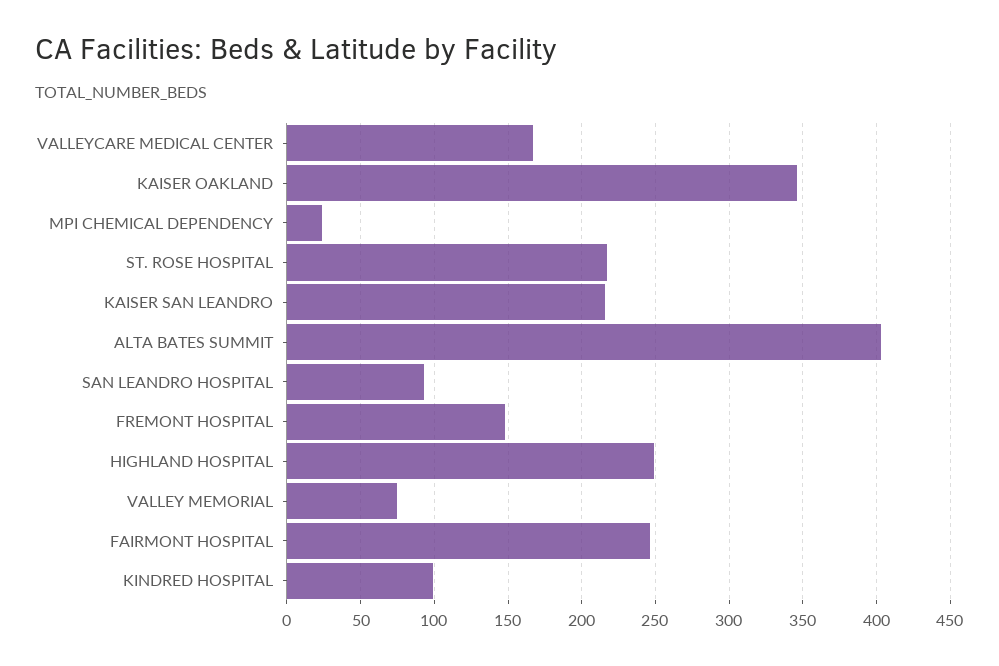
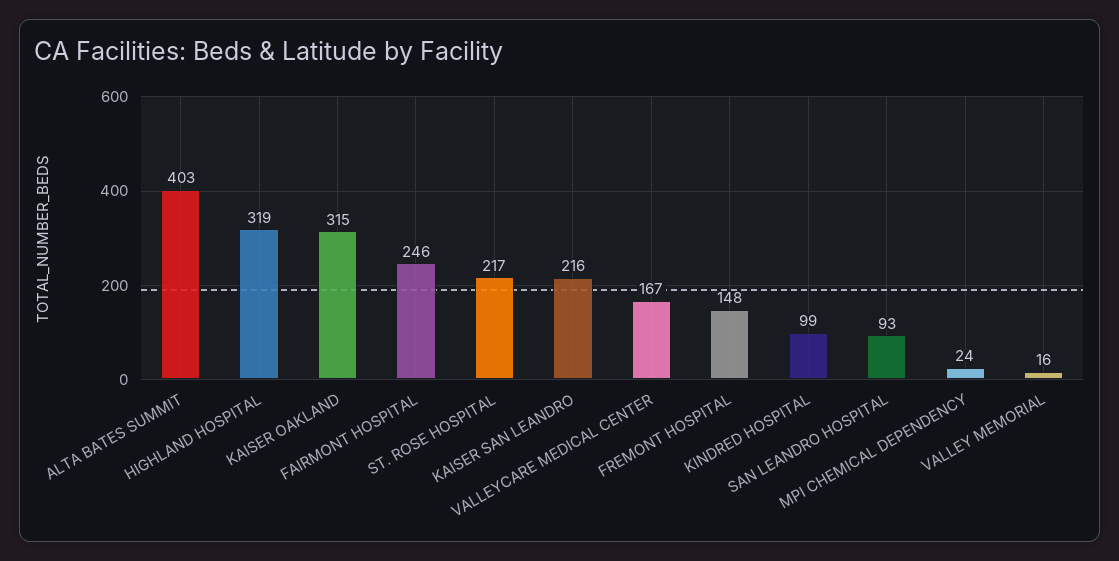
  {
    "VALLEYCARE MEDICAL CENTER": 167,
-   "KAISER OAKLAND": 345,
+   "KAISER OAKLAND": 315,
    "MPI CHEMICAL DEPENDENCY": 24,
    "ST. ROSE HOSPITAL": 217,
    "KAISER SAN LEANDRO": 216,
    "ALTA BATES SUMMIT": 403,
    "SAN LEANDRO HOSPITAL": 93,
    "FREMONT HOSPITAL": 148,
-   "HIGHLAND HOSPITAL": 250,
+   "HIGHLAND HOSPITAL": 319,
-   "VALLEY MEMORIAL": 75,
+   "VALLEY MEMORIAL": 16,
    "FAIRMONT HOSPITAL": 246,
    "KINDRED HOSPITAL": 99
  }

